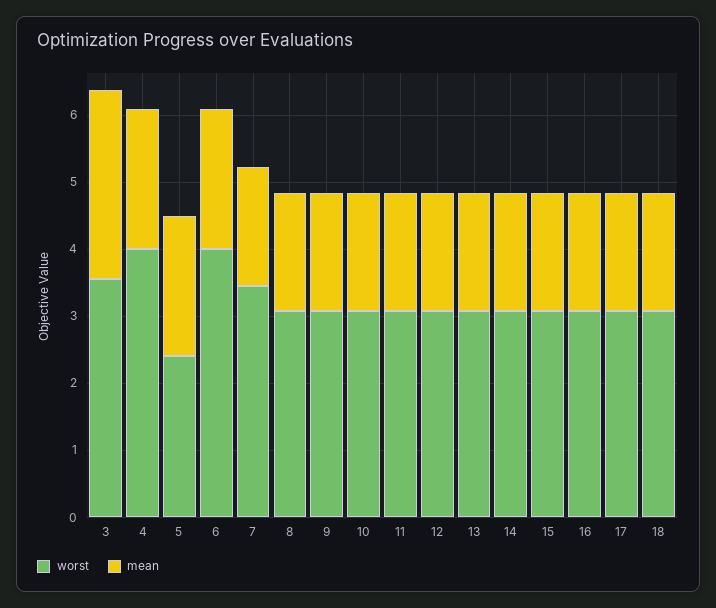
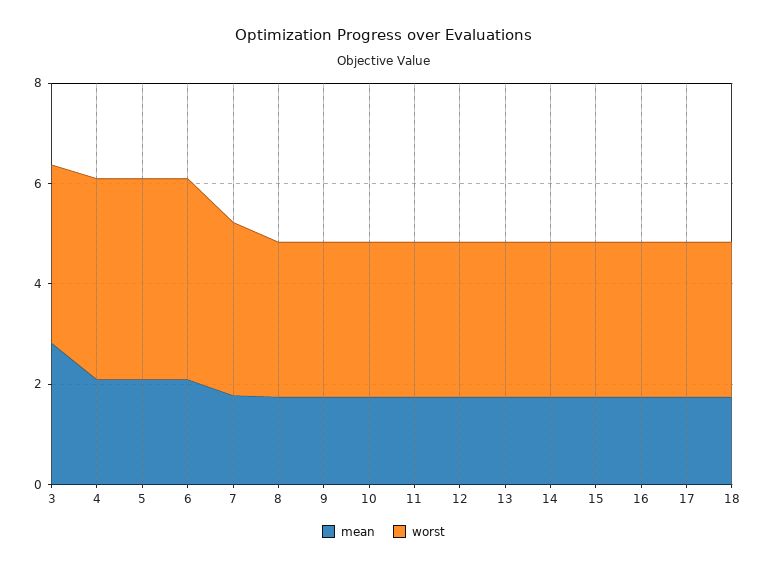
  {
    "worst": {
      "3": 3.6,
      "4": 4,
-     "5": 2.4,
+     "5": 4,
      "6": 4,
      "7": 3.4,
      "8": 3,
      "9": 3,
      "10": 3,
      "11": 3,
      "12": 3,
      "13": 3,
      "14": 3,
      "15": 3,
      "16": 3,
      "17": 3,
      "18": 3
    },
    "mean": {
      "3": 2.8,
      "4": 2,
      "5": 2,
      "6": 2,
      "7": 1.8,
      "8": 1.8,
      "9": 1.8,
      "10": 1.8,
      "11": 1.8,
      "12": 1.8,
      "13": 1.8,
      "14": 1.8,
      "15": 1.8,
      "16": 1.8,
      "17": 1.8,
      "18": 1.8
    }
  }

